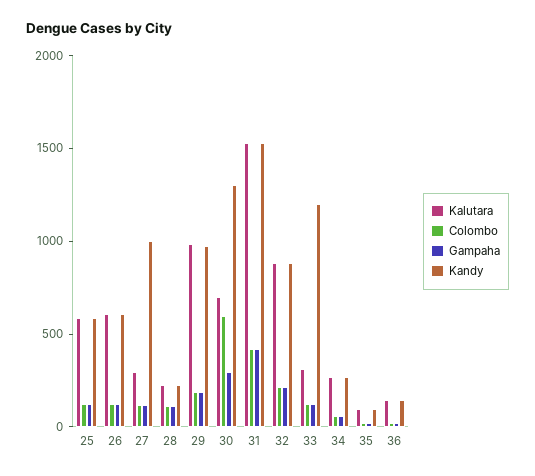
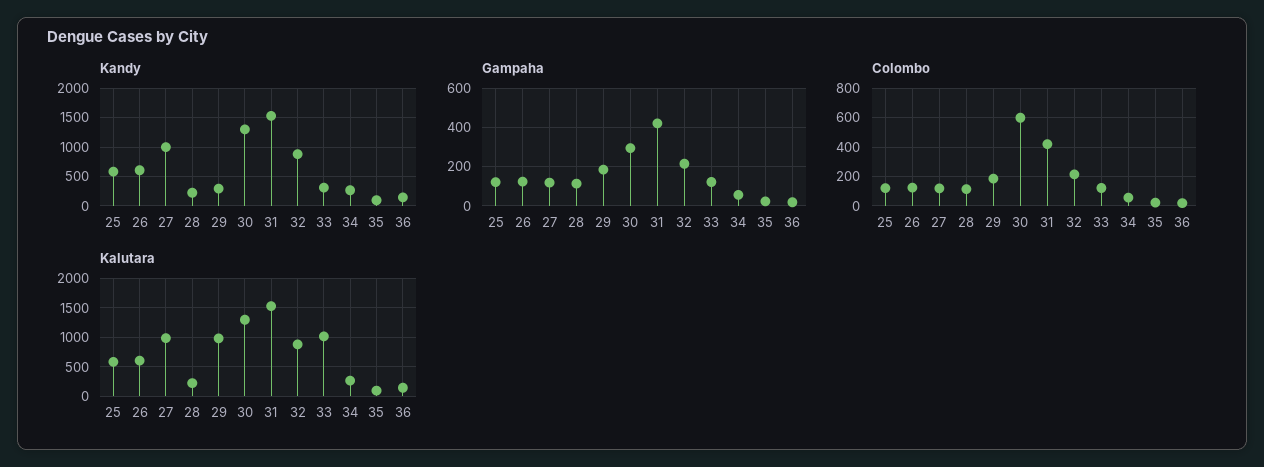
  {
    "Kalutara": {
      "25": 600,
      "26": 600,
-     "27": 300,
+     "27": 1000,
      "28": 200,
      "29": 1000,
-     "30": 700,
+     "30": 1250,
      "31": 1500,
      "32": 900,
-     "33": 300,
+     "33": 1000,
      "34": 300,
      "35": 100,
      "36": 100
    },
    "Colombo": {
      "25": 100,
      "26": 100,
      "27": 100,
      "28": 100,
      "29": 200,
      "30": 600,
      "31": 400,
      "32": 200,
      "33": 100,
      "34": 50,
      "35": 0,
      "36": 0
    },
    "Gampaha": {
      "25": 100,
      "26": 100,
      "27": 100,
      "28": 100,
      "29": 200,
      "30": 300,
      "31": 400,
      "32": 200,
      "33": 100,
      "34": 50,
      "35": 0,
      "36": 0
    },
    "Kandy": {
      "25": 600,
      "26": 600,
      "27": 1000,
      "28": 200,
-     "29": 1000,
+     "29": 250,
      "30": 1300,
      "31": 1500,
      "32": 900,
-     "33": 1200,
+     "33": 250,
      "34": 300,
      "35": 100,
      "36": 100
    }
  }

